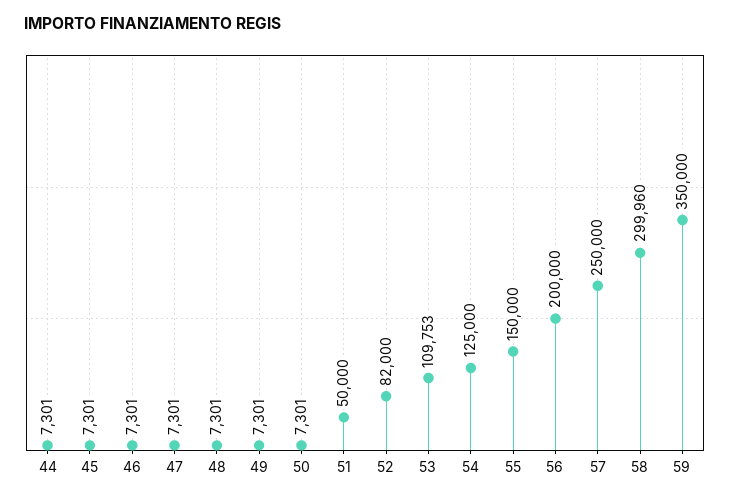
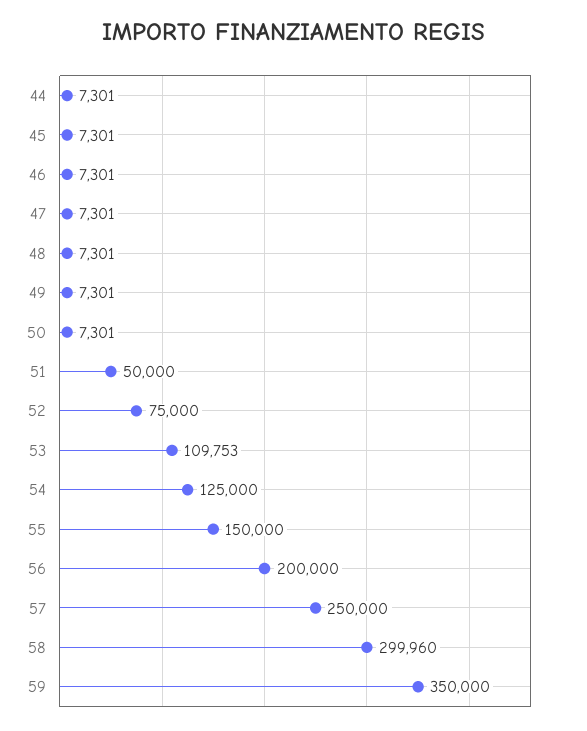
  {
    "44": 7301,
    "45": 7301,
    "46": 7301,
    "47": 7301,
    "48": 7301,
    "49": 7301,
    "50": 7301,
    "51": 50000,
-   "52": 82000,
+   "52": 75000,
    "53": 109753,
    "54": 125000,
    "55": 150000,
    "56": 200000,
    "57": 250000,
    "58": 299960,
    "59": 350000
  }

